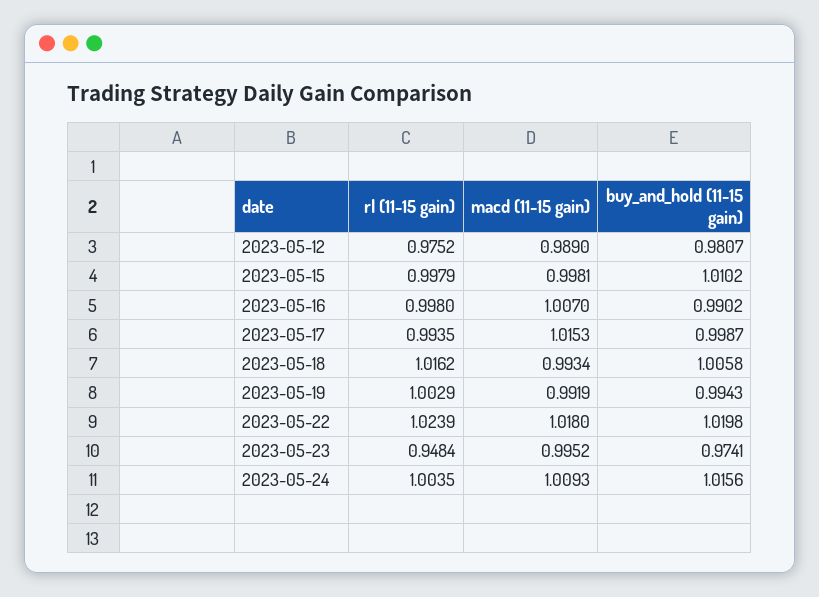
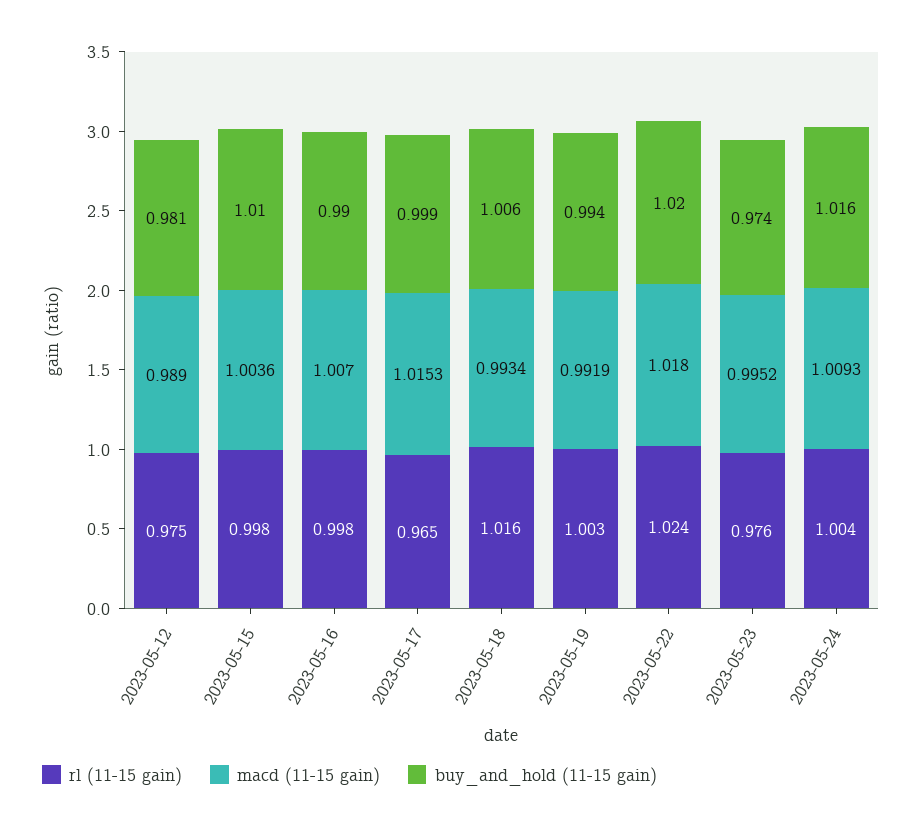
  {
    "rl (11-15 gain)": {
      "2023-05-12": 0.9752,
      "2023-05-15": 0.9979,
      "2023-05-16": 0.998,
-     "2023-05-17": 0.9935,
+     "2023-05-17": 0.965,
      "2023-05-18": 1.0162,
      "2023-05-19": 1.0029,
      "2023-05-22": 1.0239,
-     "2023-05-23": 0.9484,
+     "2023-05-23": 0.976,
      "2023-05-24": 1.0035
    },
    "macd (11-15 gain)": {
      "2023-05-12": 0.989,
-     "2023-05-15": 0.9981,
+     "2023-05-15": 1.0036,
      "2023-05-16": 1.007,
      "2023-05-17": 1.0153,
      "2023-05-18": 0.9934,
      "2023-05-19": 0.9919,
      "2023-05-22": 1.018,
      "2023-05-23": 0.9952,
      "2023-05-24": 1.0093
    },
    "buy_and_hold (11-15 gain)": {
      "2023-05-12": 0.9807,
      "2023-05-15": 1.0102,
      "2023-05-16": 0.9902,
      "2023-05-17": 0.9987,
      "2023-05-18": 1.0058,
      "2023-05-19": 0.9943,
      "2023-05-22": 1.0198,
      "2023-05-23": 0.9741,
      "2023-05-24": 1.0156
    }
  }

